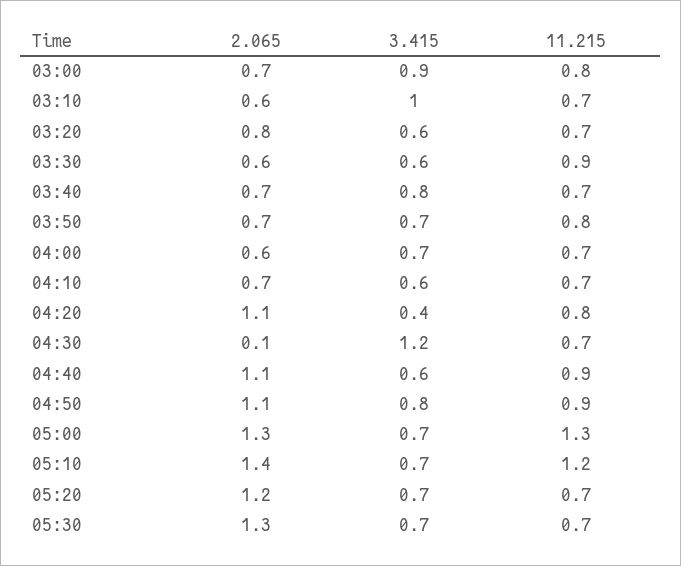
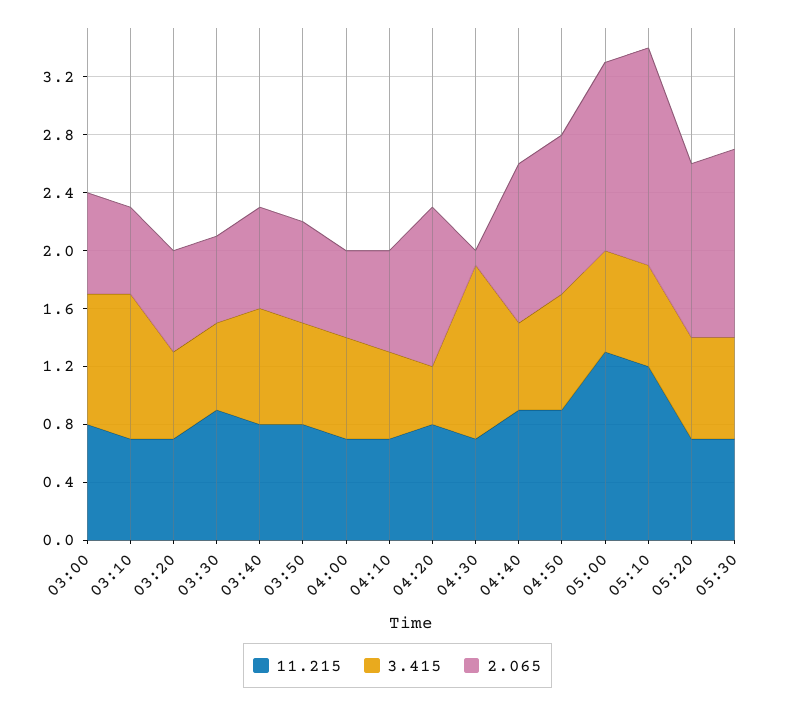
  {
    "2.065": {
      "03:00": 0.7,
      "03:10": 0.6,
-     "03:20": 0.8,
+     "03:20": 0.7,
      "03:30": 0.6,
      "03:40": 0.7,
      "03:50": 0.7,
      "04:00": 0.6,
      "04:10": 0.7,
      "04:20": 1.1,
      "04:30": 0.1,
      "04:40": 1.1,
      "04:50": 1.1,
      "05:00": 1.3,
-     "05:10": 1.4,
+     "05:10": 1.5,
      "05:20": 1.2,
      "05:30": 1.3
    },
    "3.415": {
      "03:00": 0.9,
      "03:10": 1,
      "03:20": 0.6,
      "03:30": 0.6,
      "03:40": 0.8,
      "03:50": 0.7,
      "04:00": 0.7,
      "04:10": 0.6,
      "04:20": 0.4,
      "04:30": 1.2,
      "04:40": 0.6,
      "04:50": 0.8,
      "05:00": 0.7,
      "05:10": 0.7,
      "05:20": 0.7,
      "05:30": 0.7
    },
    "11.215": {
      "03:00": 0.8,
      "03:10": 0.7,
      "03:20": 0.7,
      "03:30": 0.9,
-     "03:40": 0.7,
+     "03:40": 0.8,
      "03:50": 0.8,
      "04:00": 0.7,
      "04:10": 0.7,
      "04:20": 0.8,
      "04:30": 0.7,
      "04:40": 0.9,
      "04:50": 0.9,
      "05:00": 1.3,
      "05:10": 1.2,
      "05:20": 0.7,
      "05:30": 0.7
    }
  }

